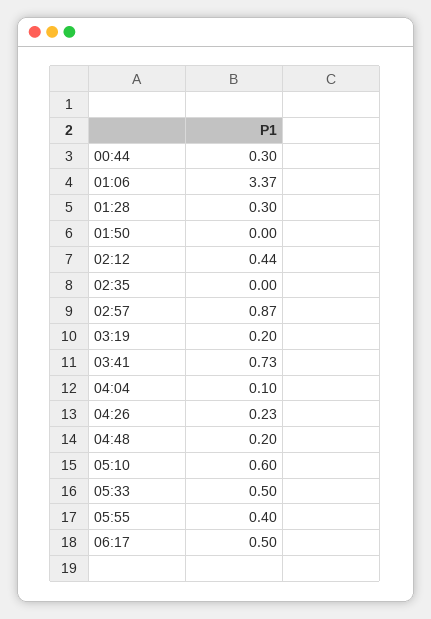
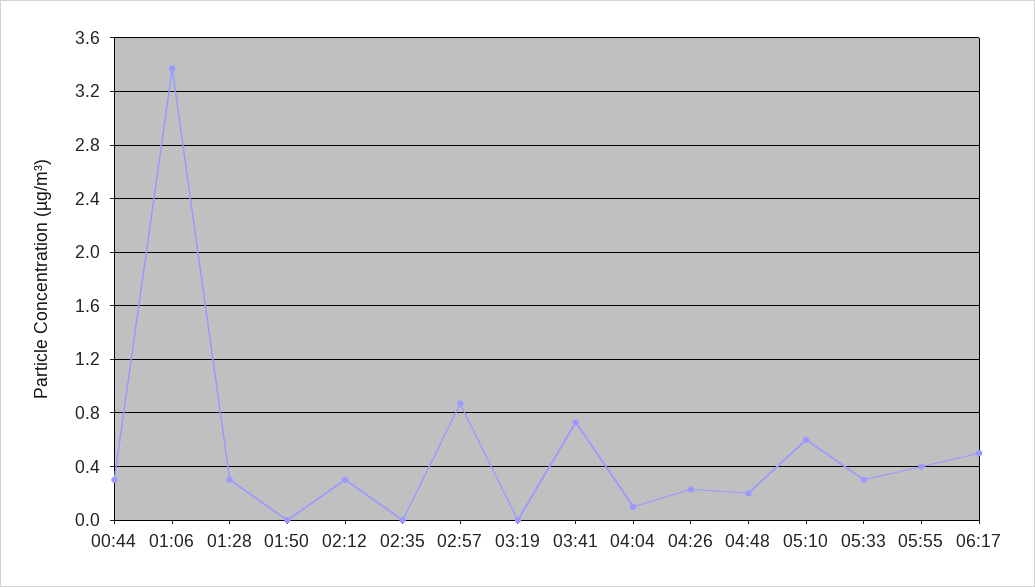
  {
    "00:44": 0.3,
    "01:06": 3.37,
    "01:28": 0.3,
    "01:50": 0,
-   "02:12": 0.44,
+   "02:12": 0.3,
    "02:35": 0,
    "02:57": 0.87,
-   "03:19": 0.2,
+   "03:19": 0,
    "03:41": 0.73,
    "04:04": 0.1,
    "04:26": 0.23,
    "04:48": 0.2,
    "05:10": 0.6,
-   "05:33": 0.5,
+   "05:33": 0.3,
    "05:55": 0.4,
    "06:17": 0.5
  }

